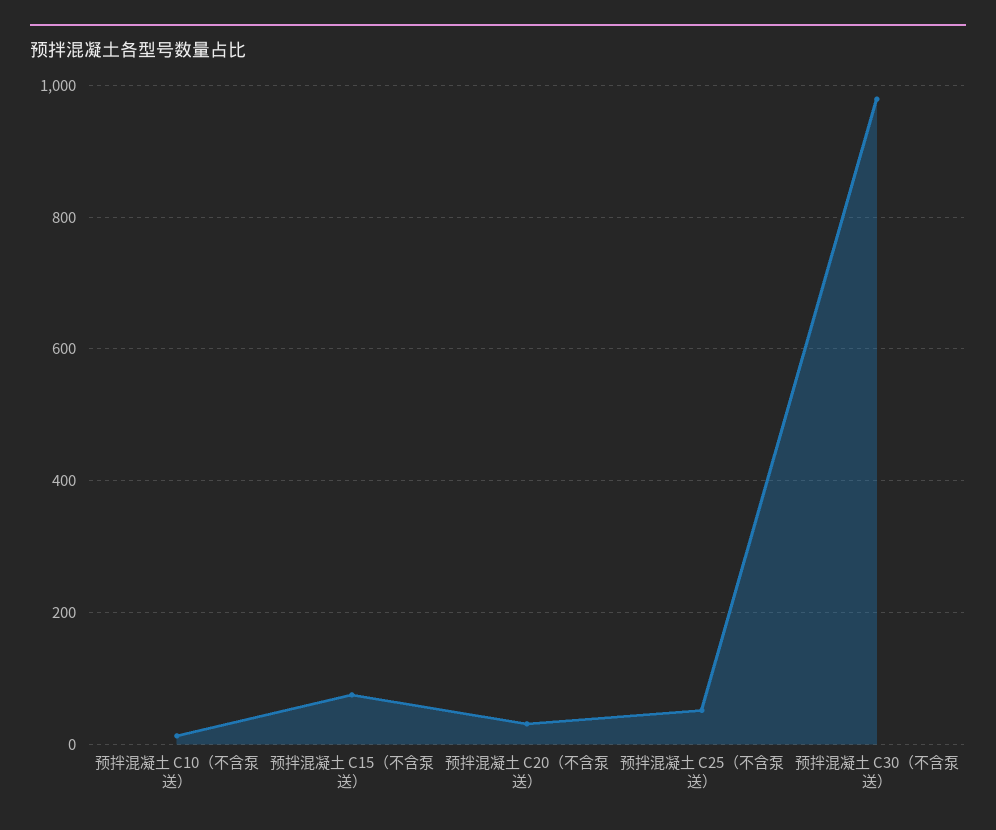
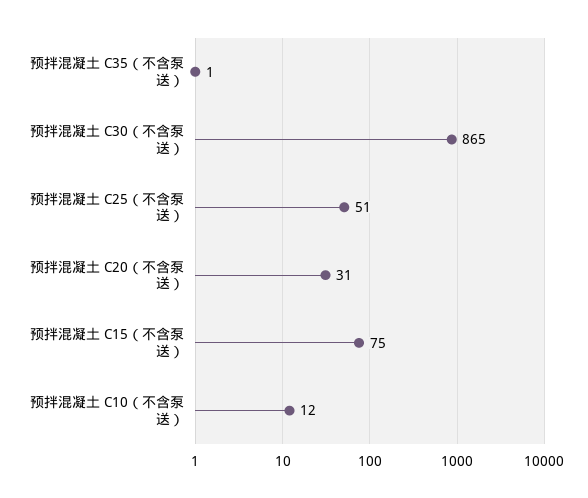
  {
    "预拌混凝土 C10（不含泵送）": 12,
    "预拌混凝土 C15（不含泵送）": 75,
    "预拌混凝土 C20（不含泵送）": 31,
    "预拌混凝土 C25（不含泵送）": 51,
-   "预拌混凝土 C30（不含泵送）": 980
+   "预拌混凝土 C30（不含泵送）": 865,
+   "预拌混凝土 C35（不含泵送）": 1
  }

